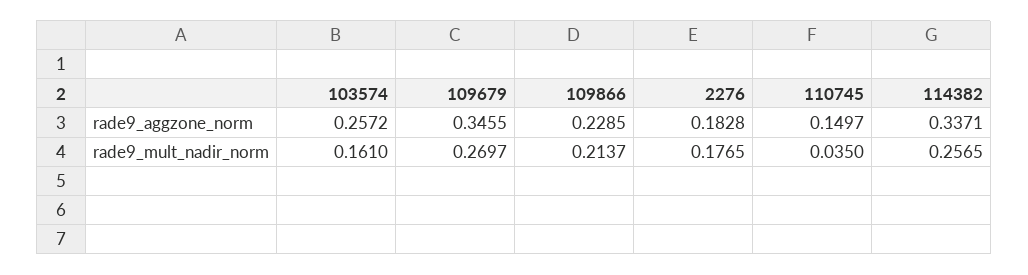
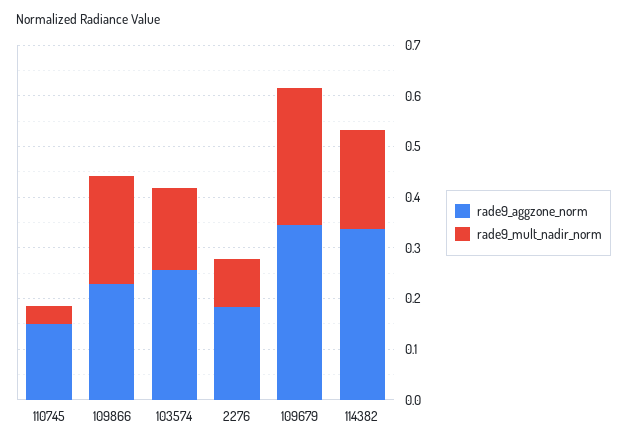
  {
    "rade9_aggzone_norm": {
      "103574": 0.2572,
      "109679": 0.3455,
      "109866": 0.2285,
      "2276": 0.1828,
      "110745": 0.1497,
      "114382": 0.3371
    },
    "rade9_mult_nadir_norm": {
      "103574": 0.161,
      "109679": 0.2697,
      "109866": 0.2137,
-     "2276": 0.1765,
+     "2276": 0.1,
      "110745": 0.035,
-     "114382": 0.2565
+     "114382": 0.2
    }
  }

